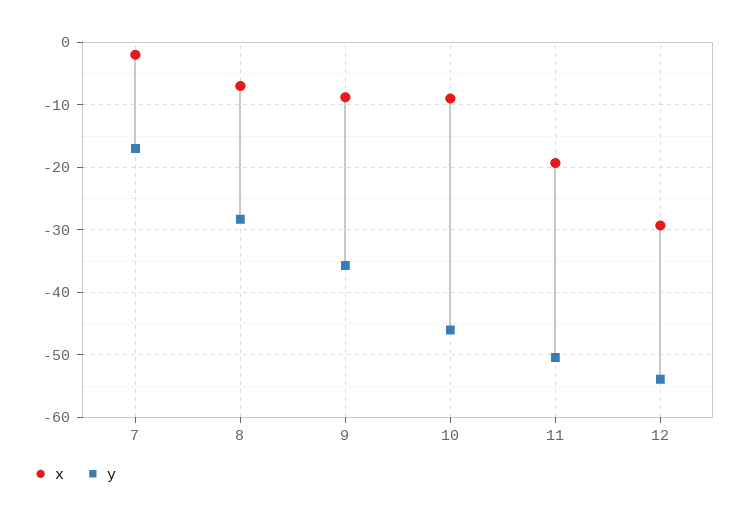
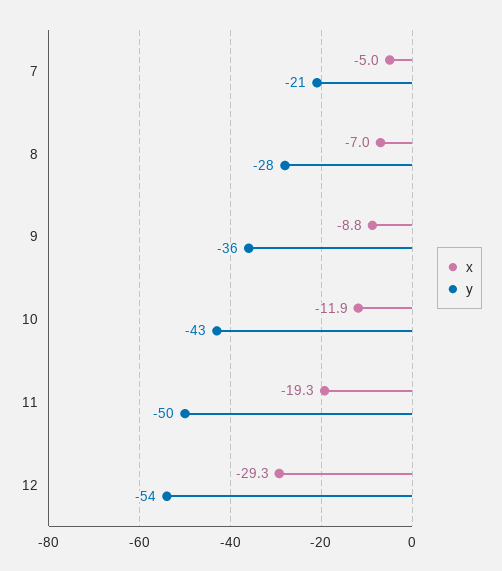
  {
    "x": {
-     "7": -2,
+     "7": -5,
      "8": -7,
      "9": -8.8,
-     "10": -9,
+     "10": -11.9,
      "11": -19.3,
      "12": -29.3
    },
    "y": {
-     "7": -17,
+     "7": -21,
      "8": -28,
      "9": -36,
-     "10": -46,
+     "10": -43,
      "11": -50,
      "12": -54
    }
  }

